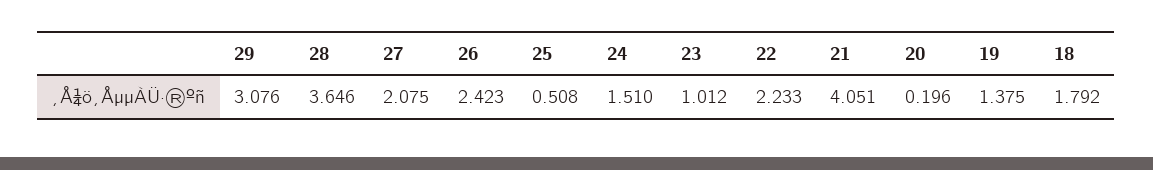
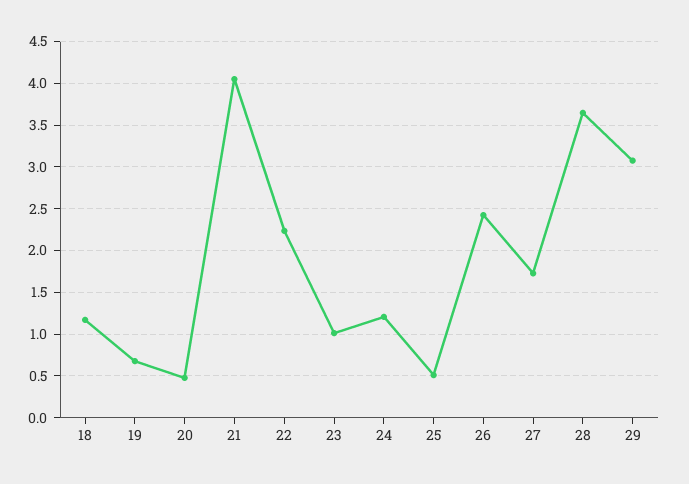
  {
    "29": 3.076,
    "28": 3.646,
-   "27": 2.075,
+   "27": 1.7,
    "26": 2.423,
    "25": 0.508,
-   "24": 1.51,
+   "24": 1.2,
    "23": 1.012,
    "22": 2.233,
    "21": 4.051,
-   "20": 0.196,
+   "20": 0.5,
-   "19": 1.375,
+   "19": 0.7,
-   "18": 1.792
+   "18": 1.2
  }

